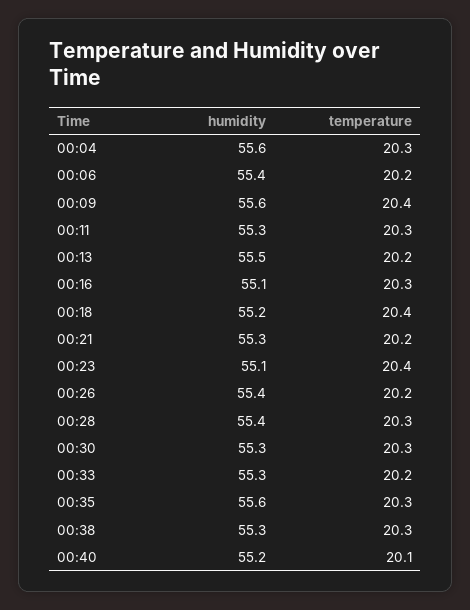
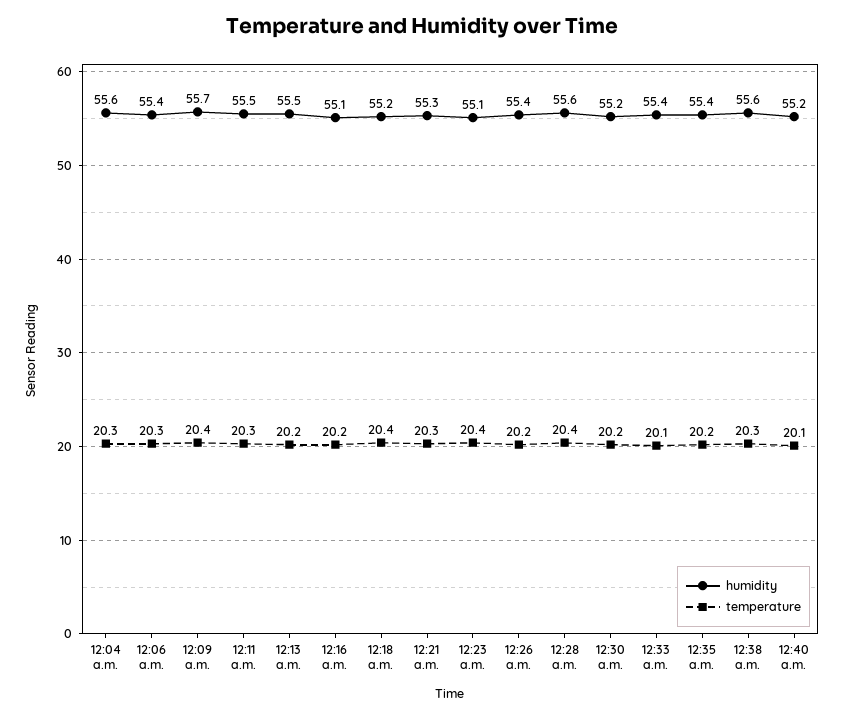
  {
    "humidity": {
      "00:04": 55.6,
      "00:06": 55.4,
-     "00:09": 55.6,
+     "00:09": 55.7,
-     "00:11": 55.3,
+     "00:11": 55.5,
      "00:13": 55.5,
      "00:16": 55.1,
      "00:18": 55.2,
      "00:21": 55.3,
      "00:23": 55.1,
      "00:26": 55.4,
-     "00:28": 55.4,
+     "00:28": 55.6,
-     "00:30": 55.3,
+     "00:30": 55.2,
-     "00:33": 55.3,
+     "00:33": 55.4,
-     "00:35": 55.6,
+     "00:35": 55.4,
-     "00:38": 55.3,
+     "00:38": 55.6,
      "00:40": 55.2
    },
    "temperature": {
      "00:04": 20.3,
-     "00:06": 20.2,
+     "00:06": 20.3,
      "00:09": 20.4,
      "00:11": 20.3,
      "00:13": 20.2,
-     "00:16": 20.3,
+     "00:16": 20.2,
      "00:18": 20.4,
-     "00:21": 20.2,
+     "00:21": 20.3,
      "00:23": 20.4,
      "00:26": 20.2,
-     "00:28": 20.3,
+     "00:28": 20.4,
-     "00:30": 20.3,
+     "00:30": 20.2,
-     "00:33": 20.2,
+     "00:33": 20.1,
-     "00:35": 20.3,
+     "00:35": 20.2,
      "00:38": 20.3,
      "00:40": 20.1
    }
  }

